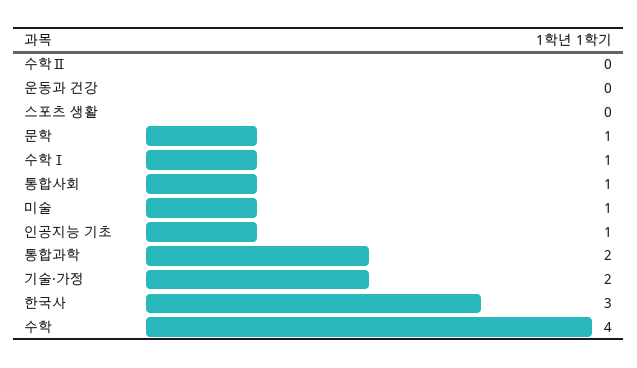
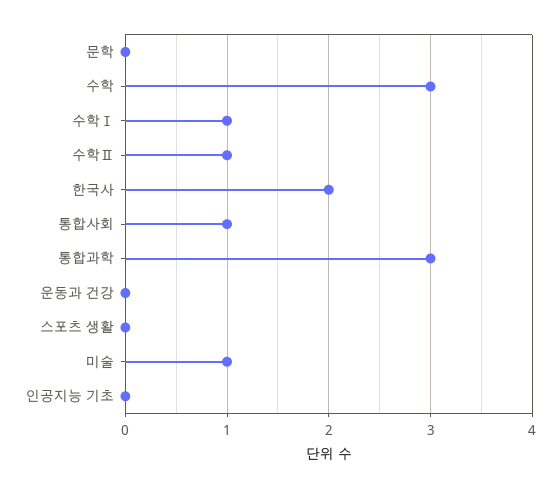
  {
-   "수학Ⅱ": 0,
+   "수학Ⅱ": 1,
    "운동과 건강": 0,
    "스포츠 생활": 0,
-   "문학": 1,
+   "문학": 0,
    "수학Ⅰ": 1,
    "통합사회": 1,
    "미술": 1,
-   "인공지능 기초": 1,
+   "인공지능 기초": 0,
-   "통합과학": 2,
+   "통합과학": 3,
-   "기술·가정": 2,
-   "한국사": 3,
+   "한국사": 2,
-   "수학": 4
+   "수학": 3
  }

